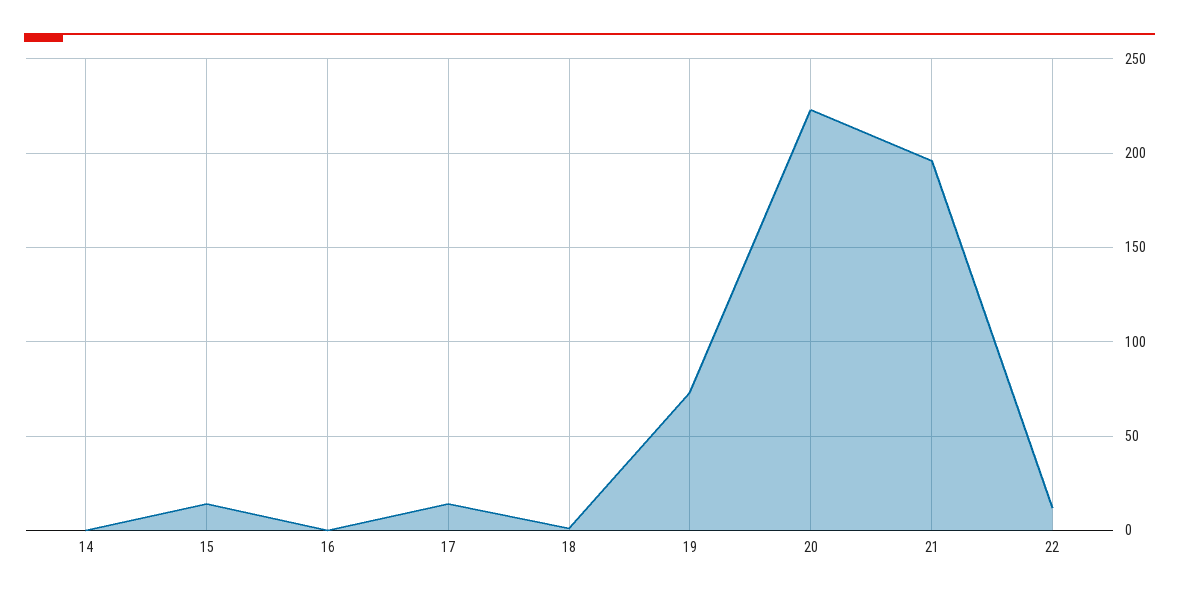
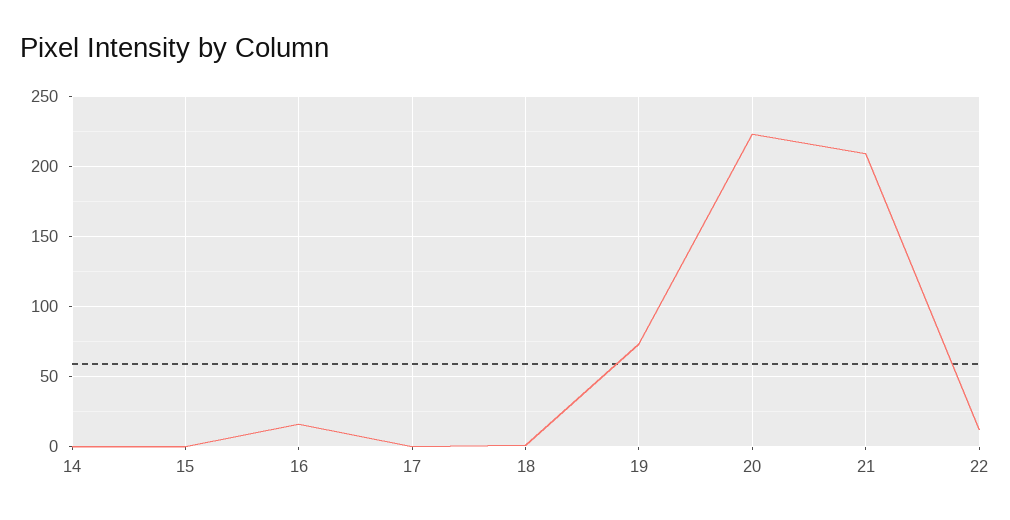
  {
    "14": 0,
-   "15": 15,
+   "15": 0,
-   "16": 0,
+   "16": 15,
-   "17": 15,
+   "17": 0,
    "18": 0,
    "19": 75,
    "20": 225,
-   "21": 195,
+   "21": 210,
    "22": 10
  }

